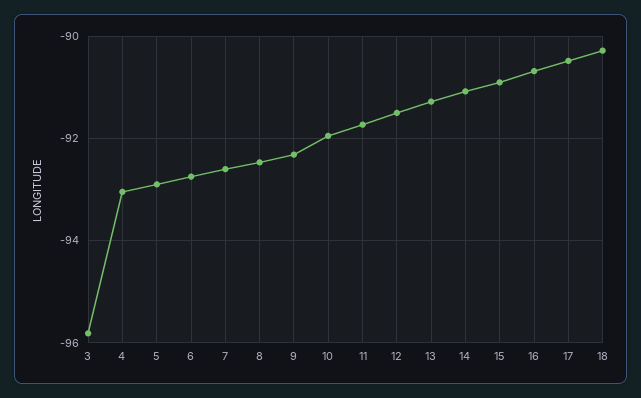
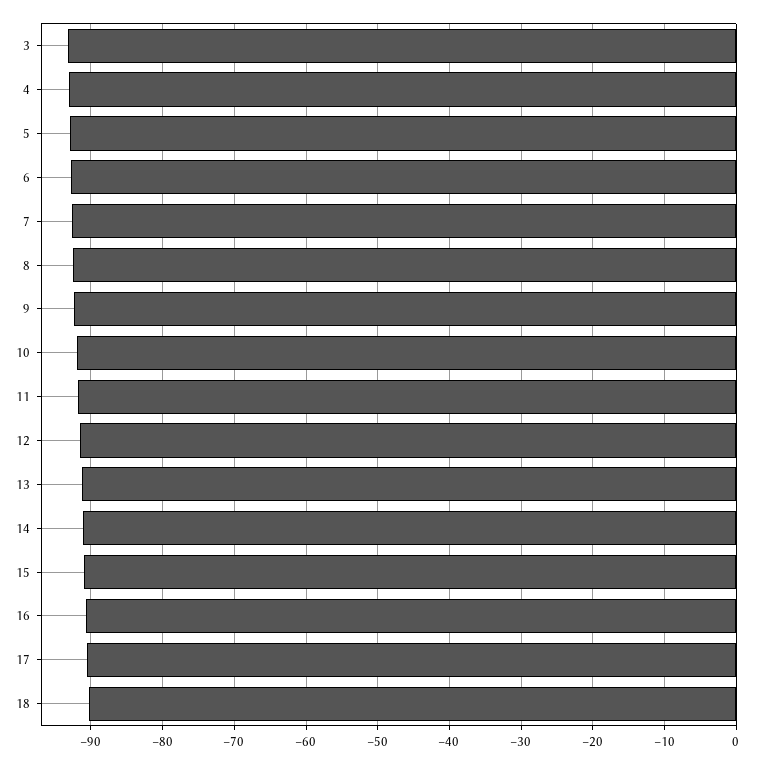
  {
-   "3": -95.8,
+   "3": -93,
    "4": -93,
    "5": -93,
    "6": -92.8,
    "7": -92.6,
    "8": -92.4,
    "9": -92.4,
    "10": -92,
    "11": -91.8,
    "12": -91.6,
    "13": -91.2,
    "14": -91,
    "15": -91,
    "16": -90.6,
    "17": -90.4,
    "18": -90.2
  }

